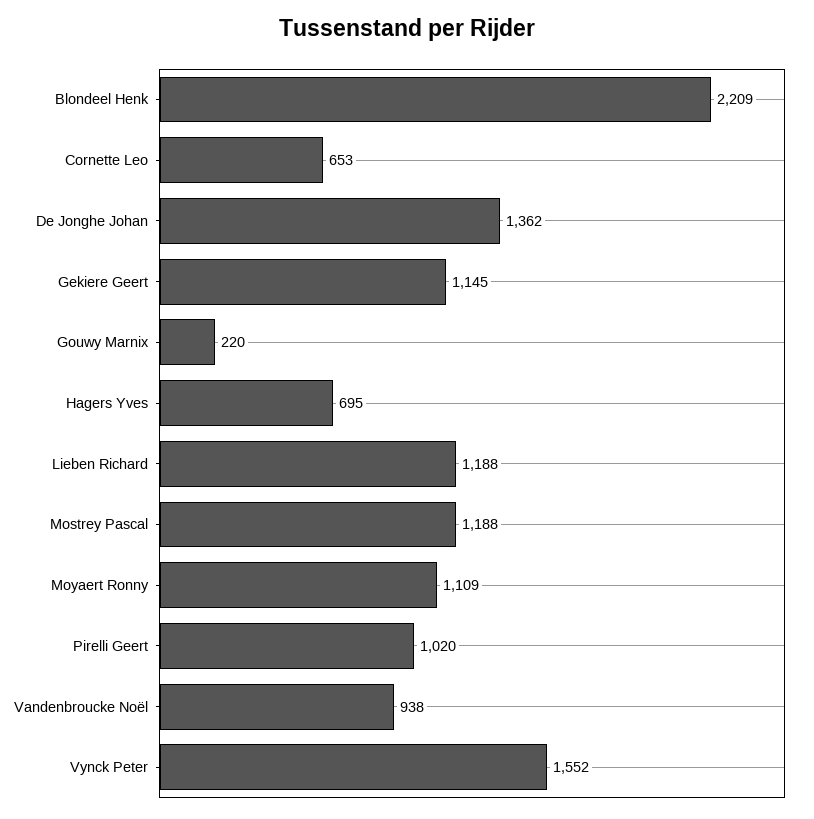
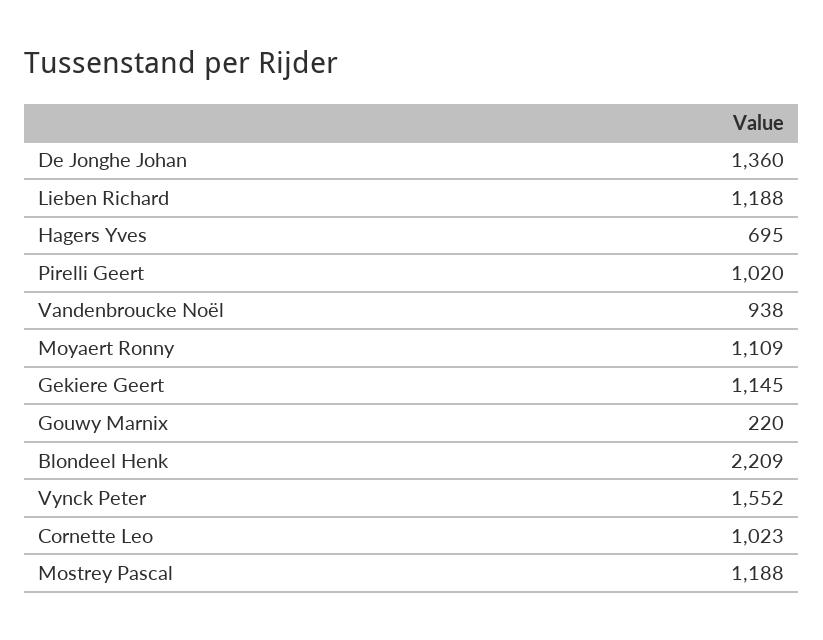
  {
    "Blondeel Henk": 2209,
-   "Cornette Leo": 653,
+   "Cornette Leo": 1023,
-   "De Jonghe Johan": 1362,
+   "De Jonghe Johan": 1360,
    "Gekiere Geert": 1145,
    "Gouwy Marnix": 220,
    "Hagers Yves": 695,
    "Lieben Richard": 1188,
    "Mostrey Pascal": 1188,
    "Moyaert Ronny": 1109,
    "Pirelli Geert": 1020,
    "Vandenbroucke Noël": 938,
    "Vynck Peter": 1552
  }

